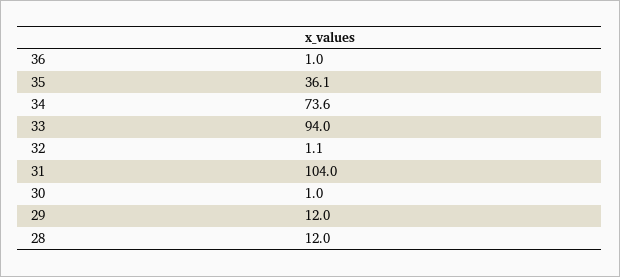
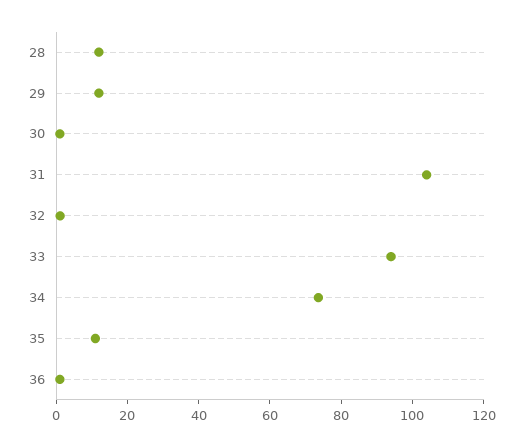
  {
    "36": 1,
-   "35": 36.1,
+   "35": 10,
    "34": 73.6,
    "33": 94,
    "32": 1.1,
    "31": 104,
    "30": 1,
    "29": 12,
    "28": 12
  }

